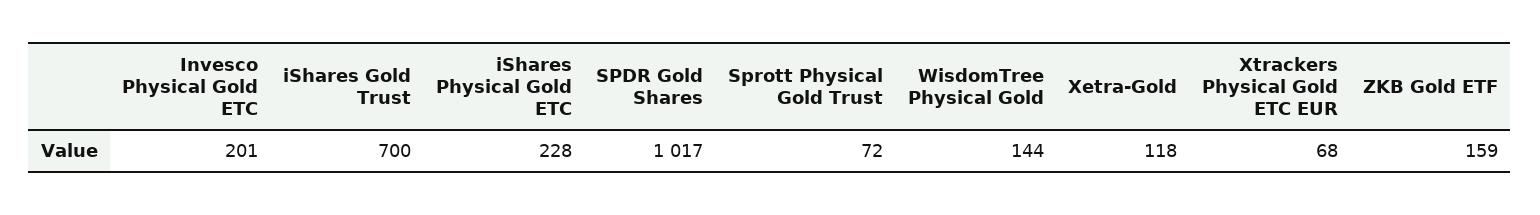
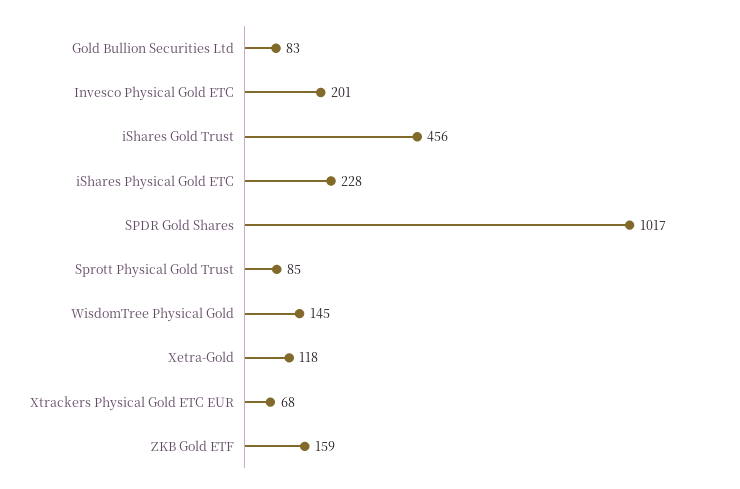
  {
    "Invesco Physical Gold ETC": 201,
-   "iShares Gold Trust": 700,
+   "iShares Gold Trust": 456,
    "iShares Physical Gold ETC": 228,
    "SPDR Gold Shares": 1017,
-   "Sprott Physical Gold Trust": 72,
+   "Sprott Physical Gold Trust": 85,
-   "WisdomTree Physical Gold": 144,
+   "WisdomTree Physical Gold": 145,
    "Xetra-Gold": 118,
    "Xtrackers Physical Gold ETC EUR": 68,
-   "ZKB Gold ETF": 159
+   "ZKB Gold ETF": 159,
+   "Gold Bullion Securities Ltd": 83
  }

